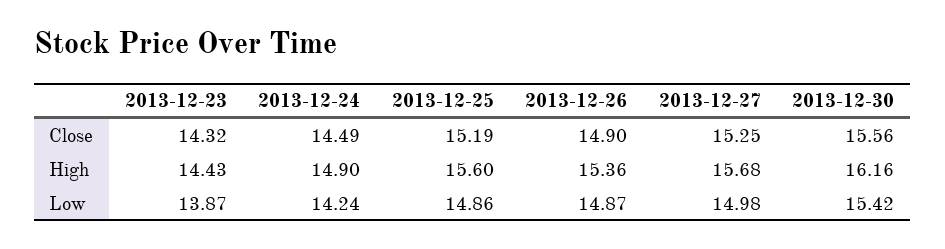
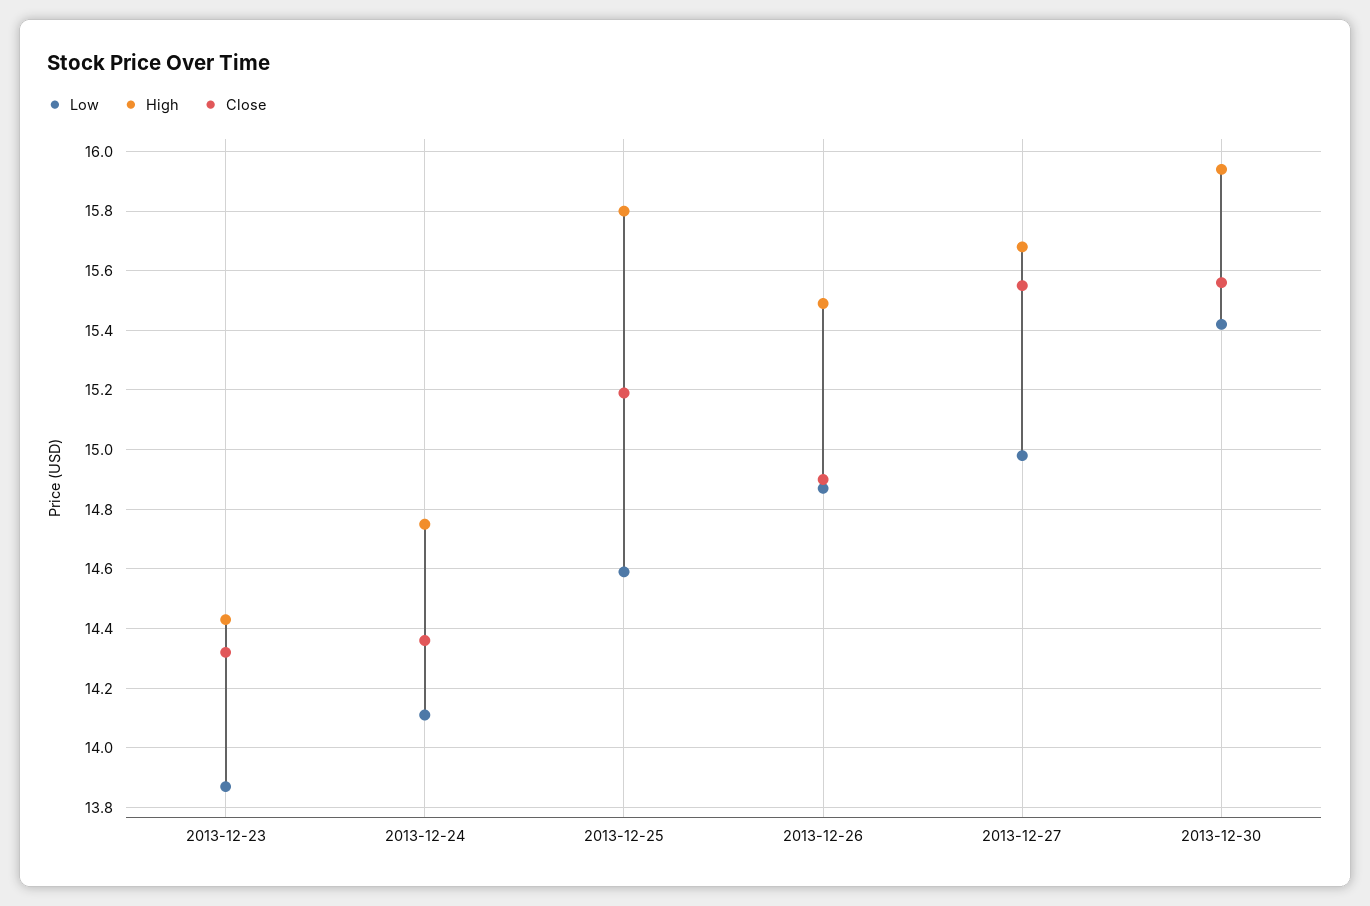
  {
    "Close": {
      "2013-12-23": 14.32,
-     "2013-12-24": 14.49,
+     "2013-12-24": 14.35,
      "2013-12-25": 15.19,
      "2013-12-26": 14.9,
-     "2013-12-27": 15.25,
+     "2013-12-27": 15.55,
      "2013-12-30": 15.56
    },
    "High": {
      "2013-12-23": 14.43,
-     "2013-12-24": 14.9,
+     "2013-12-24": 14.75,
-     "2013-12-25": 15.6,
+     "2013-12-25": 15.8,
-     "2013-12-26": 15.36,
+     "2013-12-26": 15.5,
      "2013-12-27": 15.68,
-     "2013-12-30": 16.16
+     "2013-12-30": 15.95
    },
    "Low": {
      "2013-12-23": 13.87,
-     "2013-12-24": 14.24,
+     "2013-12-24": 14.1,
-     "2013-12-25": 14.86,
+     "2013-12-25": 14.6,
      "2013-12-26": 14.87,
      "2013-12-27": 14.98,
      "2013-12-30": 15.42
    }
  }

